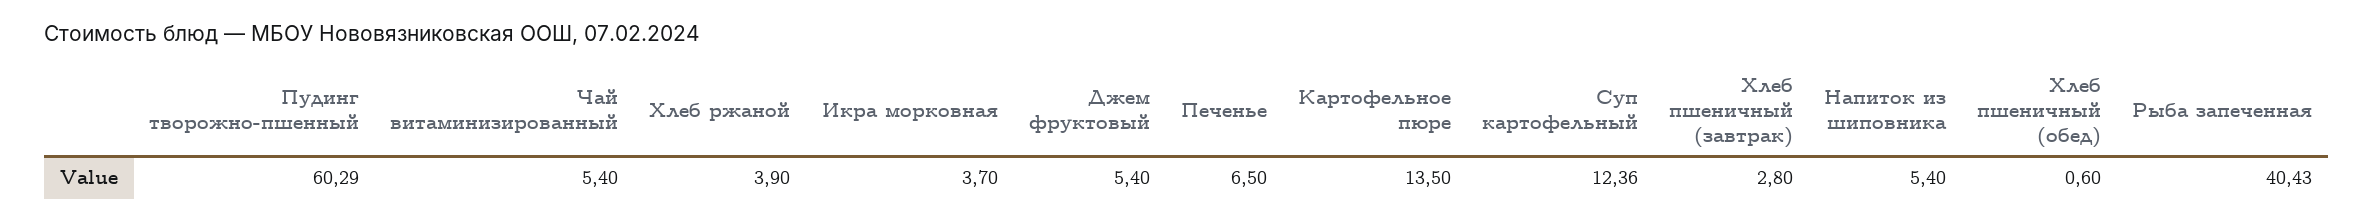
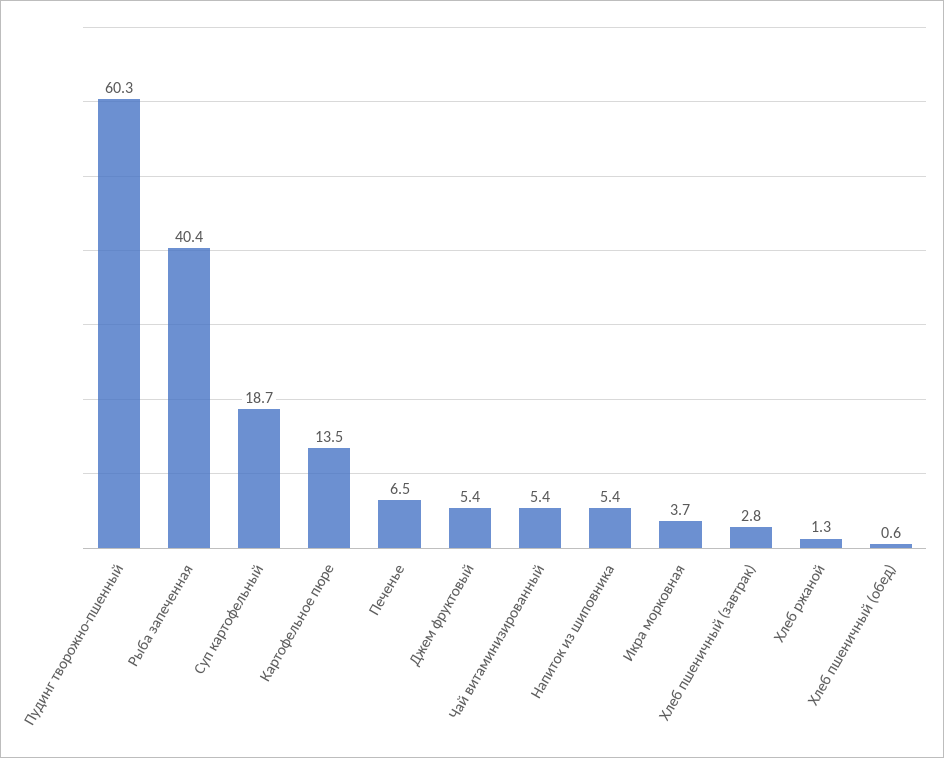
  {
    "Пудинг творожно-пшенный": 60.29,
    "Чай витаминизированный": 5.4,
-   "Хлеб ржаной": 3.9,
+   "Хлеб ржаной": 1.3,
    "Икра морковная": 3.7,
    "Джем фруктовый": 5.4,
    "Печенье": 6.5,
    "Картофельное пюре": 13.5,
-   "Суп картофельный": 12.36,
+   "Суп картофельный": 18.7,
    "Хлеб пшеничный (завтрак)": 2.8,
    "Напиток из шиповника": 5.4,
    "Хлеб пшеничный (обед)": 0.6,
    "Рыба запеченная": 40.43
  }

